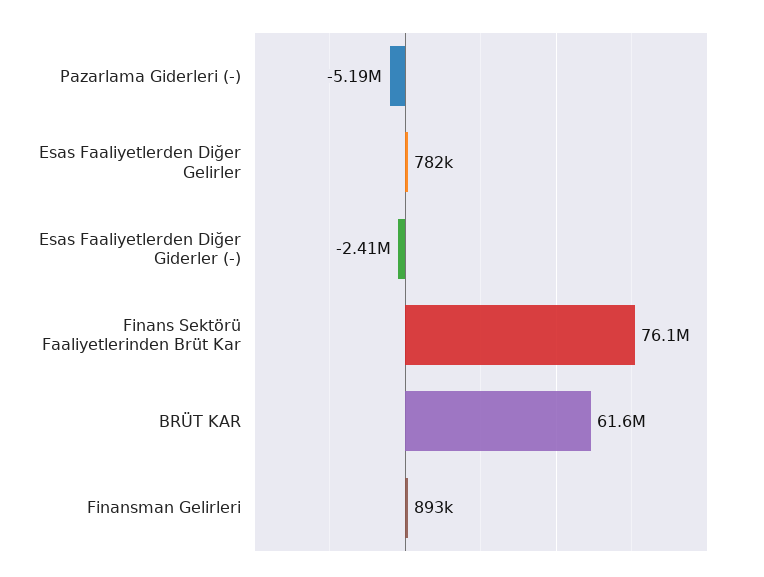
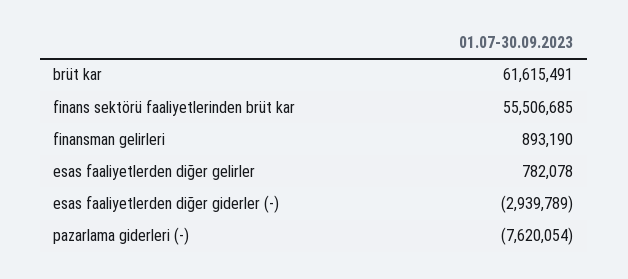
  {
-   "Pazarlama Giderleri (-)": -5190000,
+   "Pazarlama Giderleri (-)": -7620054,
    "Esas Faaliyetlerden Diğer Gelirler": 782078,
-   "Esas Faaliyetlerden Diğer Giderler (-)": -2410000,
+   "Esas Faaliyetlerden Diğer Giderler (-)": -2939789,
-   "Finans Sektörü Faaliyetlerinden Brüt Kar": 76100000,
+   "Finans Sektörü Faaliyetlerinden Brüt Kar": 55506685,
    "BRÜT KAR": 61615491,
    "Finansman Gelirleri": 893190
  }

